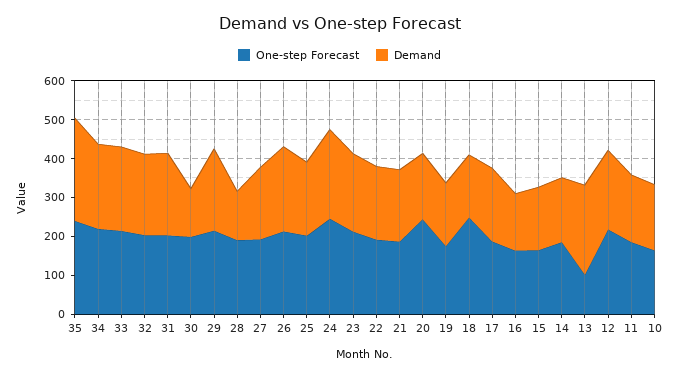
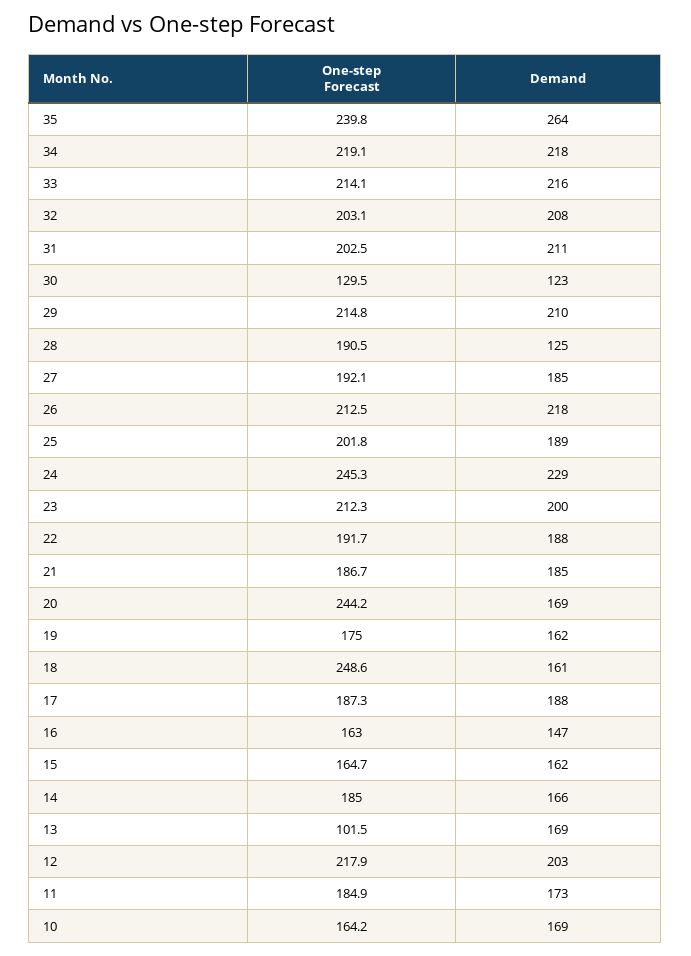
  {
    "One-step Forecast": {
      "35": 239.8,
      "34": 219.1,
      "33": 214.1,
      "32": 203.1,
      "31": 202.5,
-     "30": 200,
+     "30": 129.5,
      "29": 214.8,
      "28": 190.5,
      "27": 192.1,
      "26": 212.5,
      "25": 201.8,
      "24": 245.3,
      "23": 212.3,
      "22": 191.7,
      "21": 186.7,
      "20": 244.2,
      "19": 175,
      "18": 248.6,
      "17": 187.3,
      "16": 163,
      "15": 164.7,
      "14": 185,
      "13": 101.5,
      "12": 217.9,
      "11": 184.9,
      "10": 164.2
    },
    "Demand": {
      "35": 264,
      "34": 218,
      "33": 216,
      "32": 208,
      "31": 211,
      "30": 123,
      "29": 210,
      "28": 125,
      "27": 185,
      "26": 218,
      "25": 189,
      "24": 229,
      "23": 200,
      "22": 188,
      "21": 185,
      "20": 169,
      "19": 162,
      "18": 161,
      "17": 188,
      "16": 147,
      "15": 162,
      "14": 166,
-     "13": 225,
+     "13": 169,
      "12": 203,
      "11": 173,
      "10": 169
    }
  }

